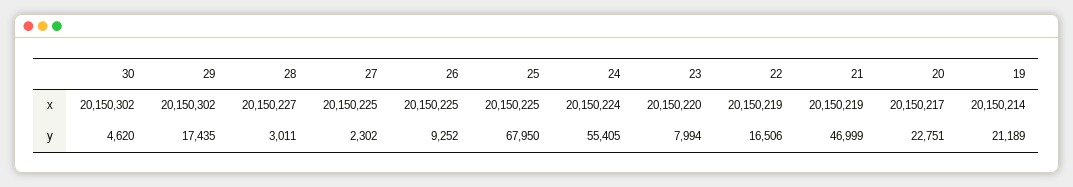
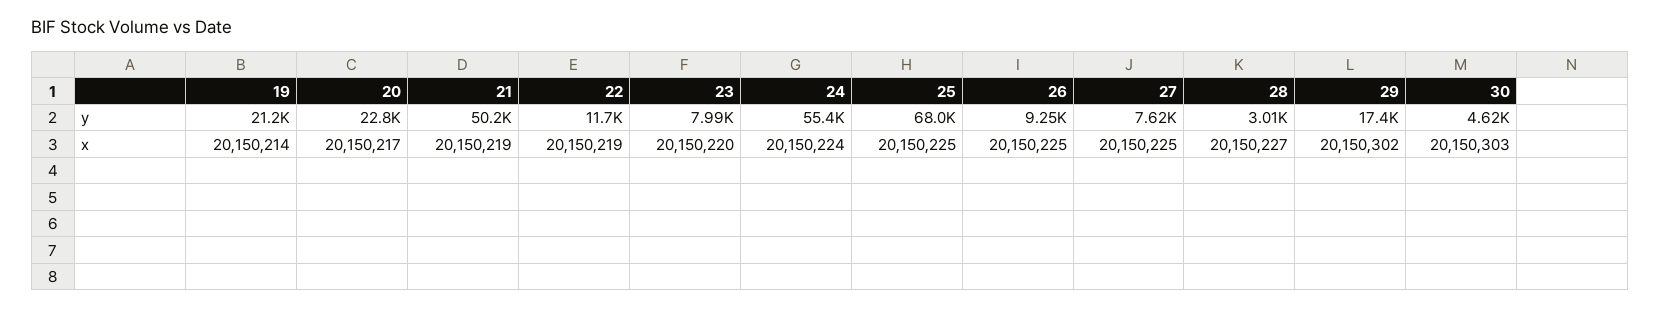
  {
    "30": {
-     "x": 20150302,
+     "x": 20150303,
      "y": 4620
    },
    "29": {
      "x": 20150302,
      "y": 17435
    },
    "28": {
      "x": 20150227,
      "y": 3011
    },
    "27": {
      "x": 20150225,
-     "y": 2302
+     "y": 7620
    },
    "26": {
      "x": 20150225,
      "y": 9252
    },
    "25": {
      "x": 20150225,
      "y": 67950
    },
    "24": {
      "x": 20150224,
      "y": 55405
    },
    "23": {
      "x": 20150220,
      "y": 7994
    },
    "22": {
      "x": 20150219,
-     "y": 16506
+     "y": 11700
    },
    "21": {
      "x": 20150219,
-     "y": 46999
+     "y": 50200
    },
    "20": {
      "x": 20150217,
      "y": 22751
    },
    "19": {
      "x": 20150214,
      "y": 21189
    }
  }

